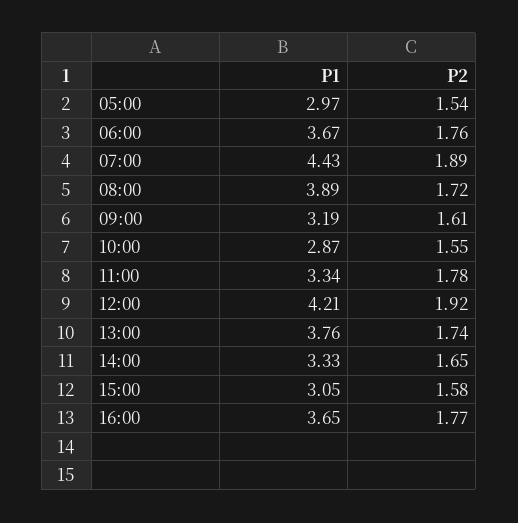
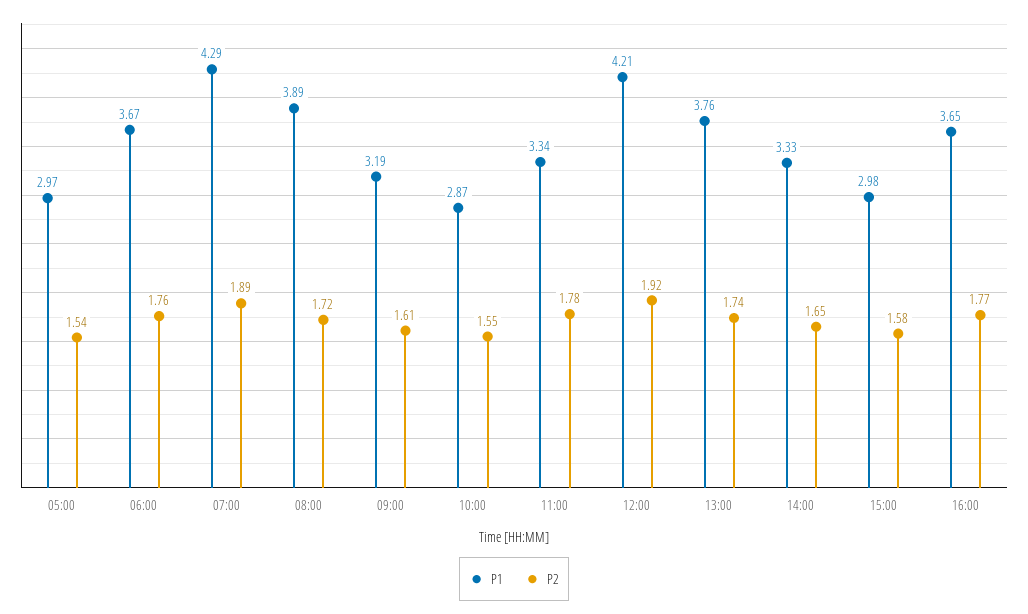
  {
    "P1": {
      "05:00": 2.97,
      "06:00": 3.67,
-     "07:00": 4.43,
+     "07:00": 4.29,
      "08:00": 3.89,
      "09:00": 3.19,
      "10:00": 2.87,
      "11:00": 3.34,
      "12:00": 4.21,
      "13:00": 3.76,
      "14:00": 3.33,
-     "15:00": 3.05,
+     "15:00": 2.98,
      "16:00": 3.65
    },
    "P2": {
      "05:00": 1.54,
      "06:00": 1.76,
      "07:00": 1.89,
      "08:00": 1.72,
      "09:00": 1.61,
      "10:00": 1.55,
      "11:00": 1.78,
      "12:00": 1.92,
      "13:00": 1.74,
      "14:00": 1.65,
      "15:00": 1.58,
      "16:00": 1.77
    }
  }

